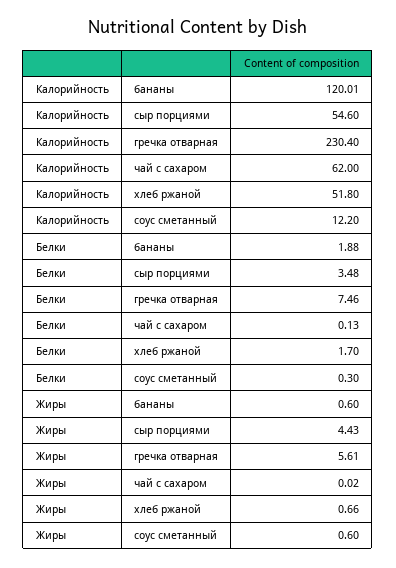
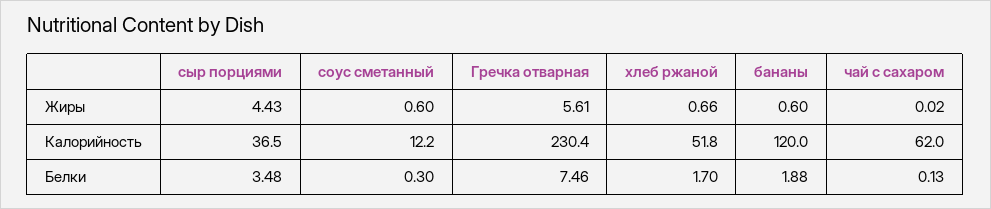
  {
    "Калорийность": {
-     "бананы": 120.01,
+     "бананы": 120,
-     "сыр порциями": 54.6,
+     "сыр порциями": 36.5,
      "гречка отварная": 230.4,
      "чай с сахаром": 62,
      "хлеб ржаной": 51.8,
      "соус сметанный": 12.2
    },
    "Белки": {
      "бананы": 1.88,
      "сыр порциями": 3.48,
      "гречка отварная": 7.46,
      "чай с сахаром": 0.13,
      "хлеб ржаной": 1.7,
      "соус сметанный": 0.3
    },
    "Жиры": {
      "бананы": 0.6,
      "сыр порциями": 4.43,
      "гречка отварная": 5.61,
      "чай с сахаром": 0.02,
      "хлеб ржаной": 0.66,
      "соус сметанный": 0.6
    }
  }

